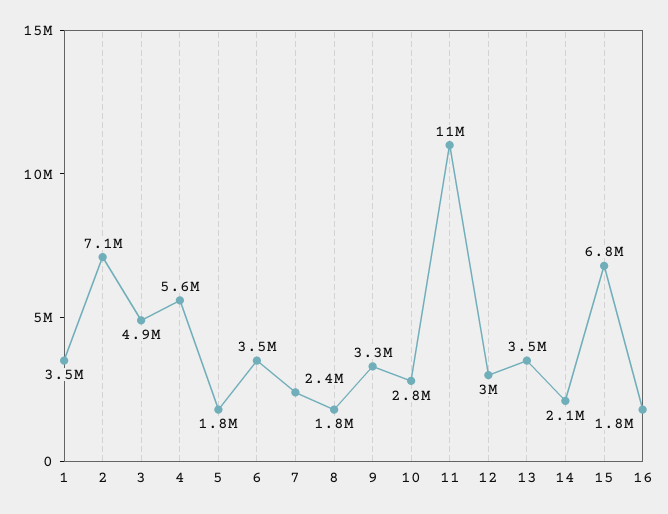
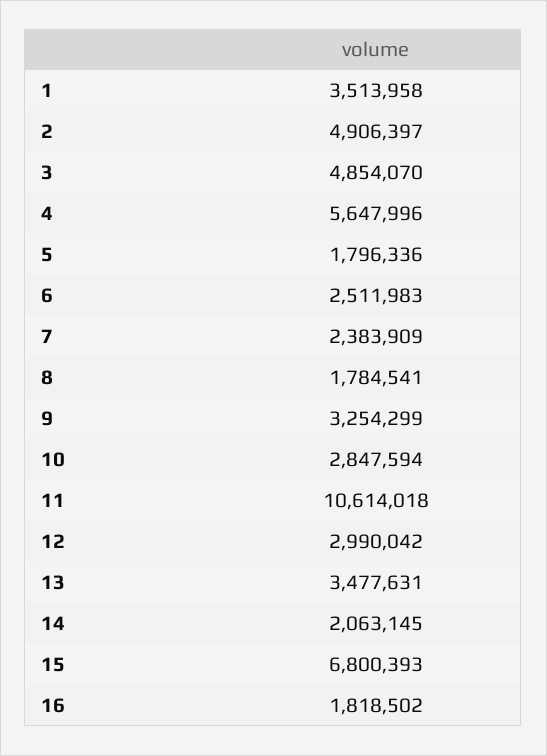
  {
    "1": 3513958,
-   "2": 7100000,
+   "2": 4906397,
    "3": 4854070,
    "4": 5647996,
    "5": 1796336,
-   "6": 3500000,
+   "6": 2511983,
    "7": 2383909,
    "8": 1784541,
    "9": 3254299,
    "10": 2847594,
    "11": 10614018,
    "12": 2990042,
    "13": 3477631,
    "14": 2063145,
    "15": 6800393,
    "16": 1818502
  }

